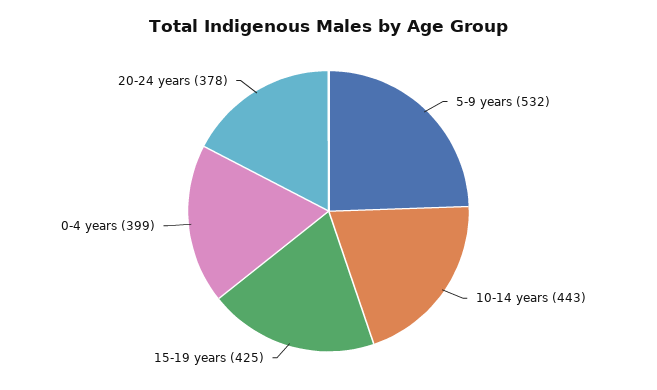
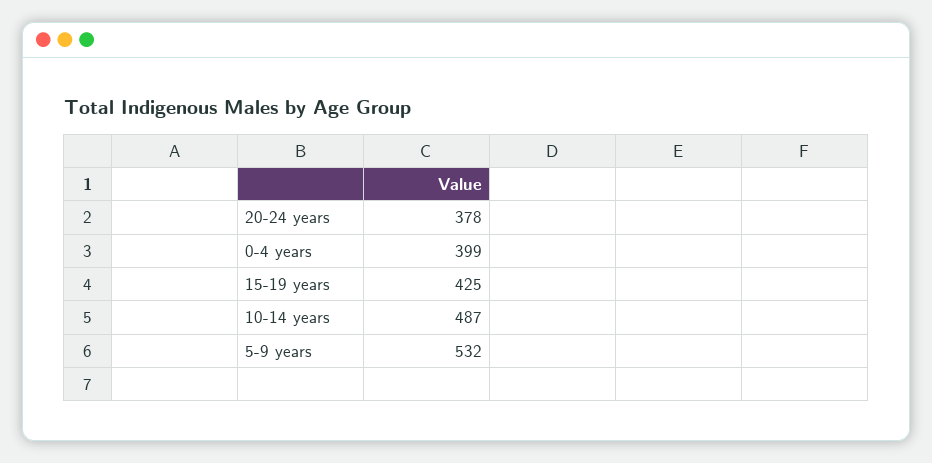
  {
    "5-9 years": 532,
-   "10-14 years": 443,
+   "10-14 years": 487,
    "15-19 years": 425,
    "0-4 years": 399,
    "20-24 years": 378
  }

